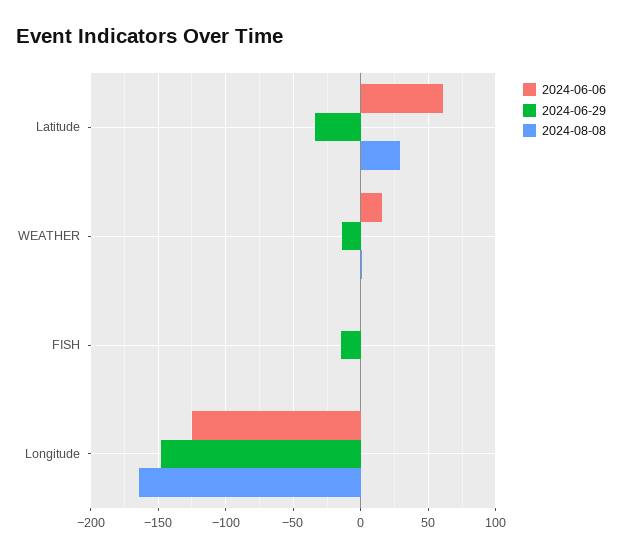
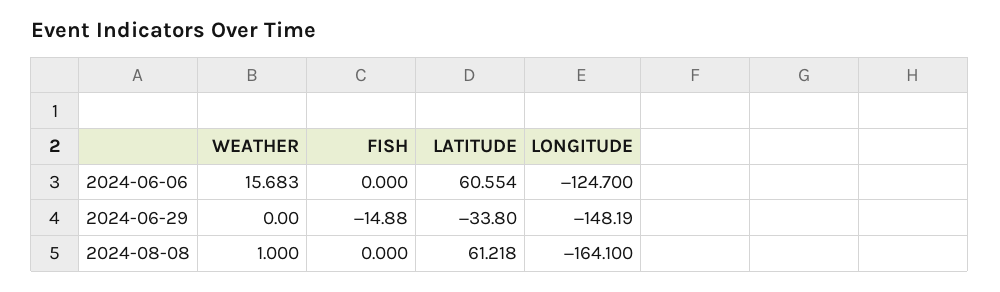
  {
    "2024-06-06": {
      "Latitude": 60.554,
      "WEATHER": 15.683,
      "FISH": 0,
      "Longitude": -124.7
    },
    "2024-06-29": {
      "Latitude": -33.8,
-     "WEATHER": -15,
+     "WEATHER": 0,
      "FISH": -14.88,
      "Longitude": -148.19
    },
    "2024-08-08": {
-     "Latitude": 30,
+     "Latitude": 61.218,
      "WEATHER": 1,
      "FISH": 0,
      "Longitude": -164.1
    }
  }

